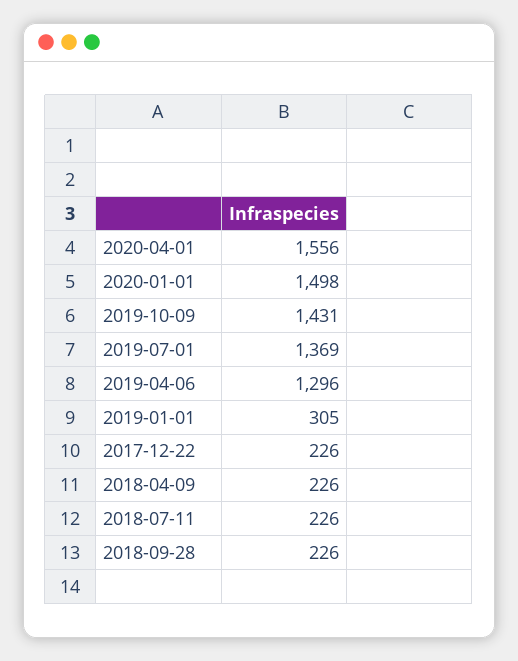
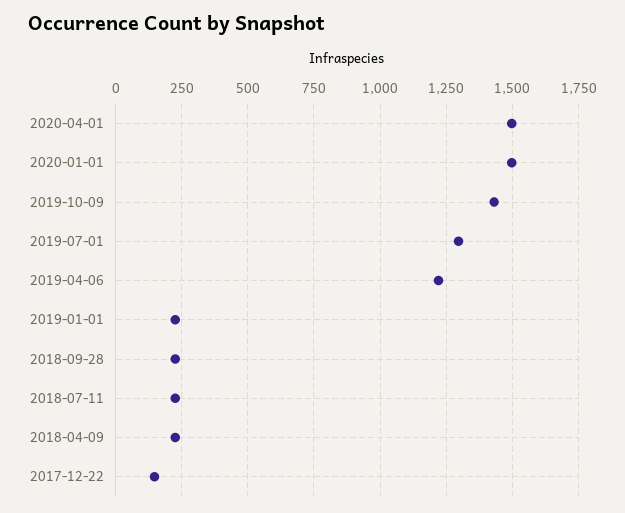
  {
-   "2020-04-01": 1556,
+   "2020-04-01": 1500,
    "2020-01-01": 1498,
    "2019-10-09": 1431,
-   "2019-07-01": 1369,
+   "2019-07-01": 1300,
-   "2019-04-06": 1296,
+   "2019-04-06": 1225,
-   "2019-01-01": 305,
+   "2019-01-01": 225,
-   "2017-12-22": 226,
+   "2017-12-22": 150,
    "2018-04-09": 226,
    "2018-07-11": 226,
    "2018-09-28": 226
  }

